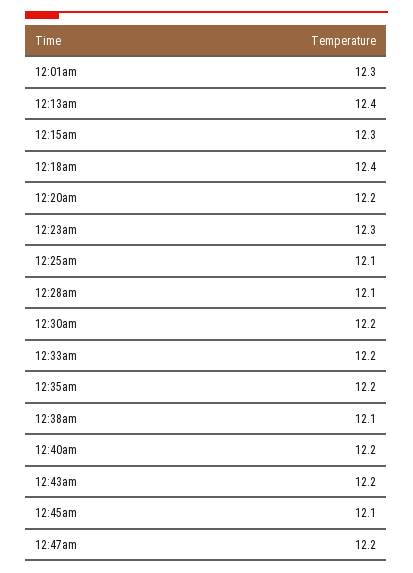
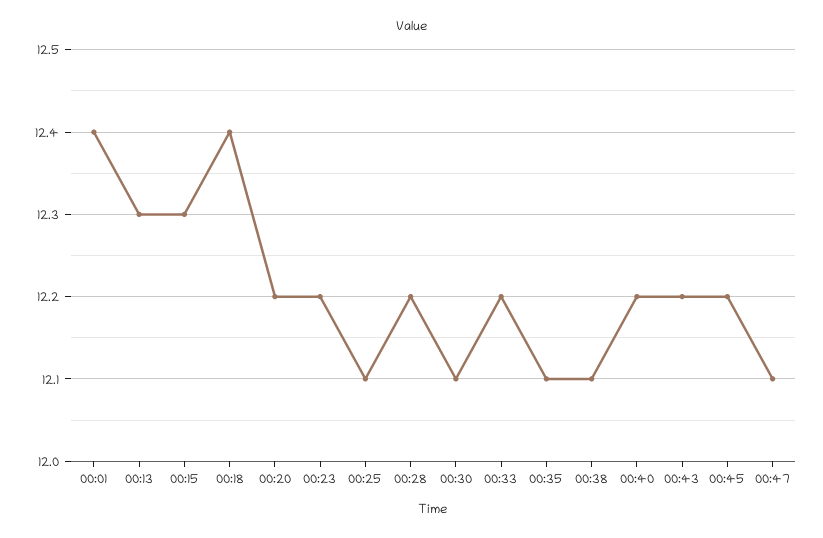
  {
-   "12:01am": 12.3,
+   "12:01am": 12.4,
-   "12:13am": 12.4,
+   "12:13am": 12.3,
    "12:15am": 12.3,
    "12:18am": 12.4,
    "12:20am": 12.2,
-   "12:23am": 12.3,
+   "12:23am": 12.2,
    "12:25am": 12.1,
-   "12:28am": 12.1,
+   "12:28am": 12.2,
-   "12:30am": 12.2,
+   "12:30am": 12.1,
    "12:33am": 12.2,
-   "12:35am": 12.2,
+   "12:35am": 12.1,
    "12:38am": 12.1,
    "12:40am": 12.2,
    "12:43am": 12.2,
-   "12:45am": 12.1,
+   "12:45am": 12.2,
-   "12:47am": 12.2
+   "12:47am": 12.1
  }

